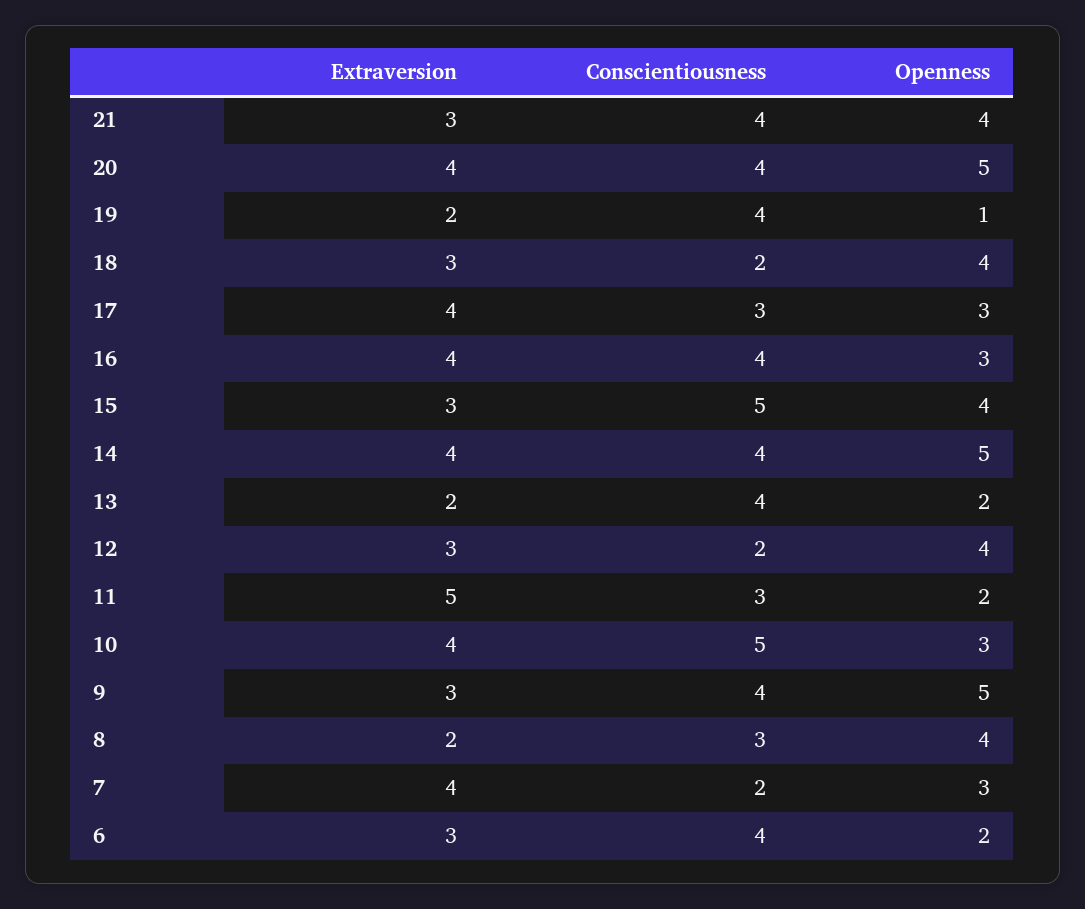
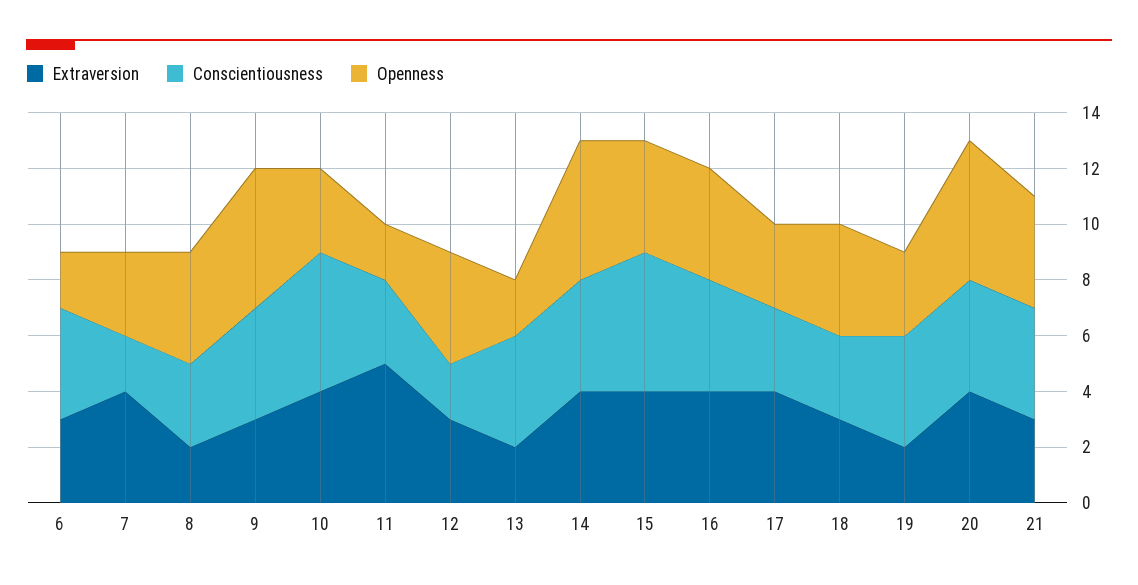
  {
    "Extraversion": {
      "21": 3,
      "20": 4,
      "19": 2,
      "18": 3,
      "17": 4,
      "16": 4,
-     "15": 3,
+     "15": 4,
      "14": 4,
      "13": 2,
      "12": 3,
      "11": 5,
      "10": 4,
      "9": 3,
      "8": 2,
      "7": 4,
      "6": 3
    },
    "Conscientiousness": {
      "21": 4,
      "20": 4,
      "19": 4,
-     "18": 2,
+     "18": 3,
      "17": 3,
      "16": 4,
      "15": 5,
      "14": 4,
      "13": 4,
      "12": 2,
      "11": 3,
      "10": 5,
      "9": 4,
      "8": 3,
      "7": 2,
      "6": 4
    },
    "Openness": {
      "21": 4,
      "20": 5,
-     "19": 1,
+     "19": 3,
      "18": 4,
      "17": 3,
-     "16": 3,
+     "16": 4,
      "15": 4,
      "14": 5,
      "13": 2,
      "12": 4,
      "11": 2,
      "10": 3,
      "9": 5,
      "8": 4,
      "7": 3,
      "6": 2
    }
  }

